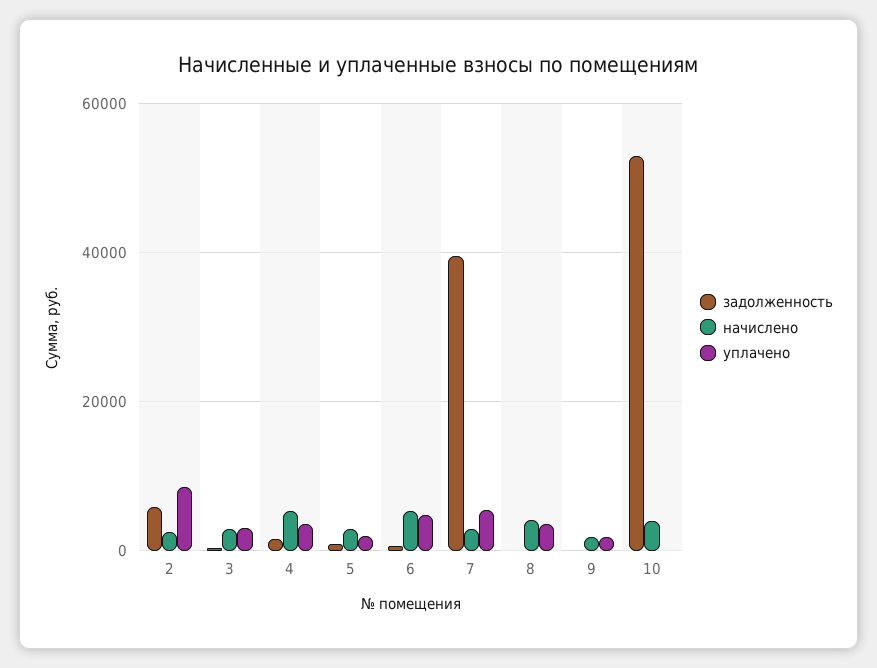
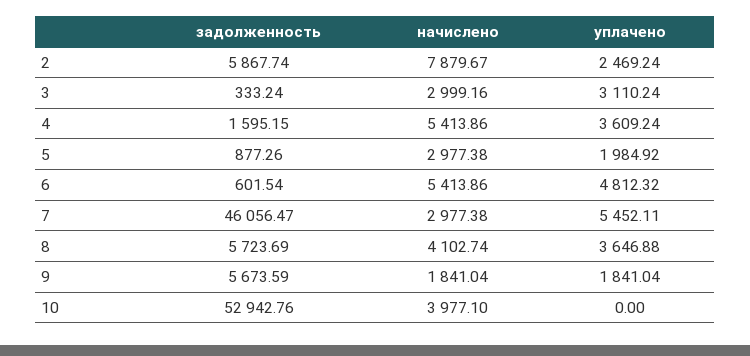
  {
    "задолженность": {
      "2": 5867.74,
      "3": 333.24,
      "4": 1595.15,
      "5": 877.26,
      "6": 601.54,
-     "7": 40000,
+     "7": 46056.47,
-     "8": 0,
+     "8": 5723.69,
-     "9": 0,
+     "9": 5673.59,
      "10": 52942.76
    },
    "начислено": {
-     "2": 2000,
+     "2": 7879.67,
      "3": 2999.16,
      "4": 5413.86,
      "5": 2977.38,
      "6": 5413.86,
      "7": 2977.38,
      "8": 4102.74,
      "9": 1841.04,
      "10": 3977.1
    },
    "уплачено": {
-     "2": 8000,
+     "2": 2469.24,
      "3": 3110.24,
      "4": 3609.24,
      "5": 1984.92,
      "6": 4812.32,
      "7": 5452.11,
      "8": 3646.88,
      "9": 1841.04,
      "10": 0
    }
  }

